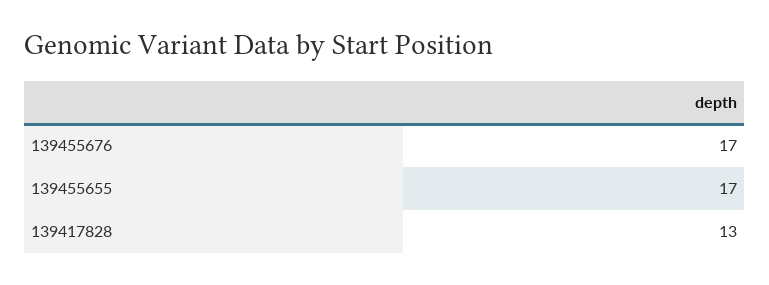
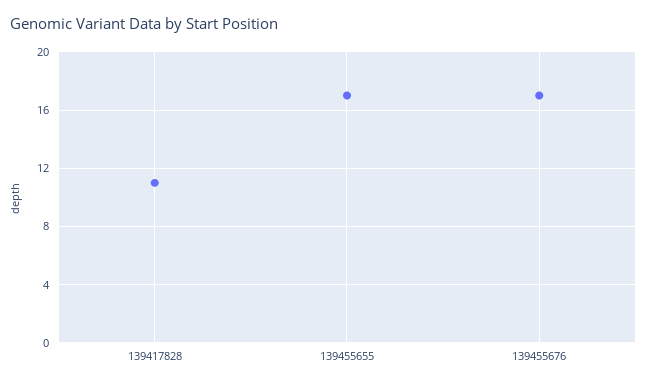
  {
    "139455676": 17,
    "139455655": 17,
-   "139417828": 13
+   "139417828": 11
  }

